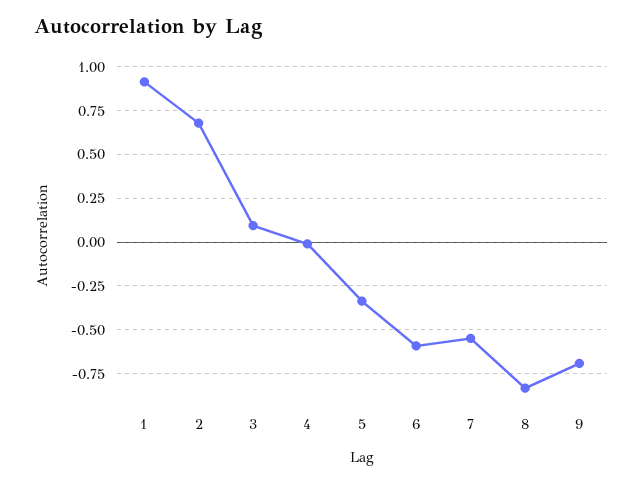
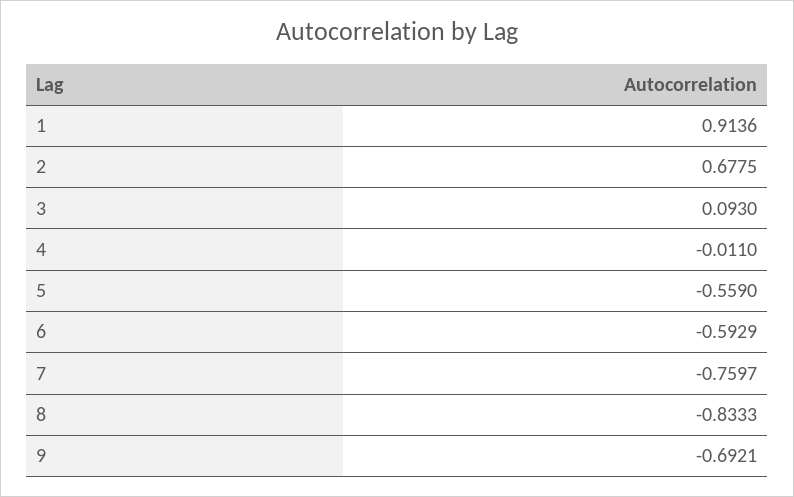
  {
    "1": 0.9136,
    "2": 0.6775,
    "3": 0.093,
    "4": -0.011,
-   "5": -0.35,
+   "5": -0.559,
    "6": -0.5929,
-   "7": -0.55,
+   "7": -0.7597,
    "8": -0.8333,
    "9": -0.6921
  }

